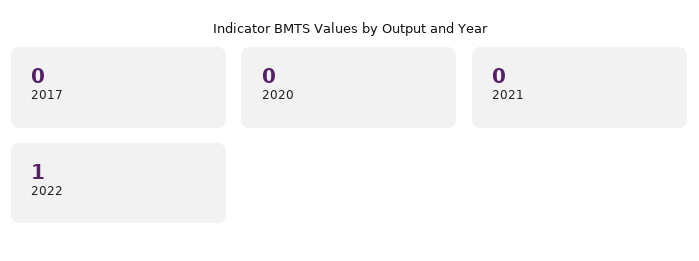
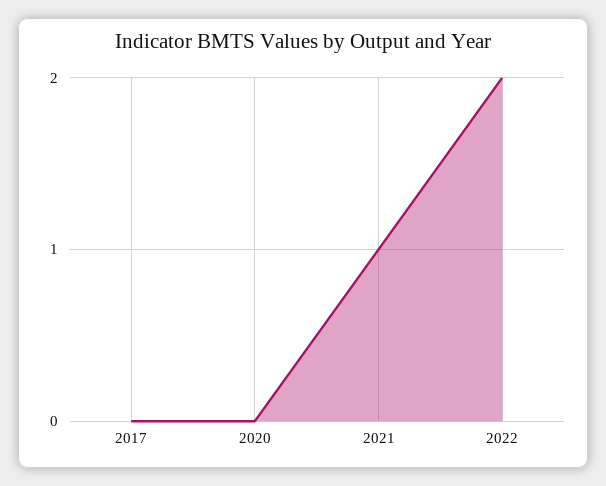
  {
    "2017": 0,
    "2020": 0,
-   "2021": 0,
+   "2021": 1,
-   "2022": 1
+   "2022": 2
  }

